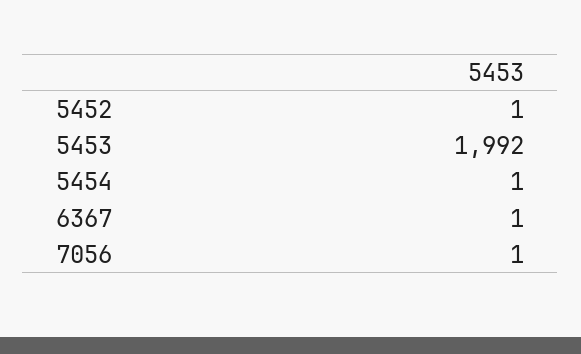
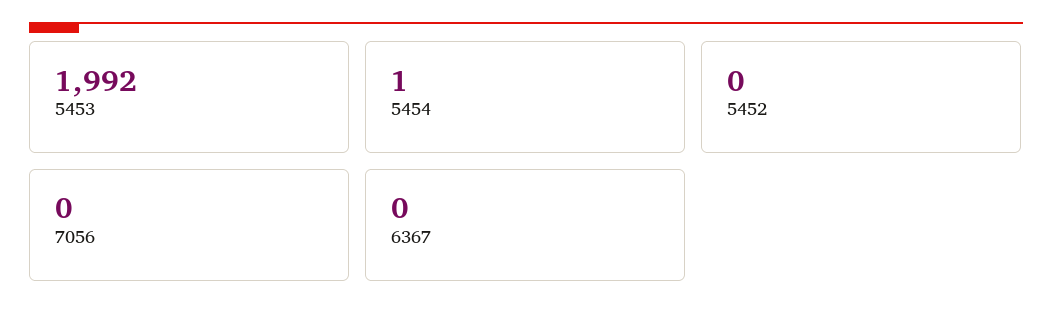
  {
-   "5452": 1,
+   "5452": 0,
    "5453": 1992,
    "5454": 1,
-   "6367": 1,
+   "6367": 0,
-   "7056": 1
+   "7056": 0
  }

